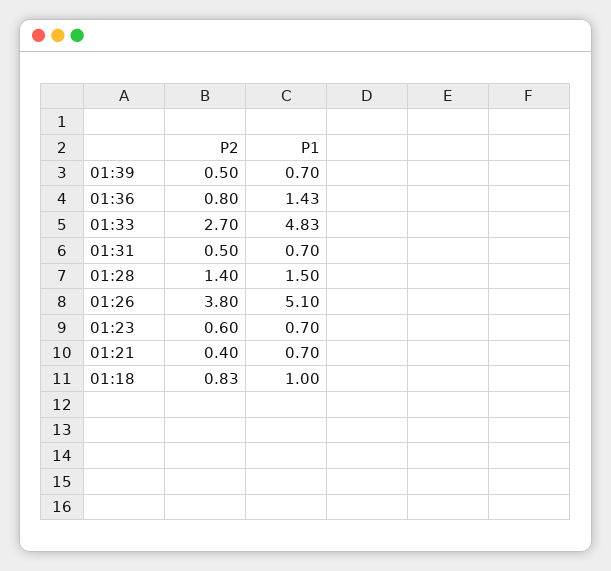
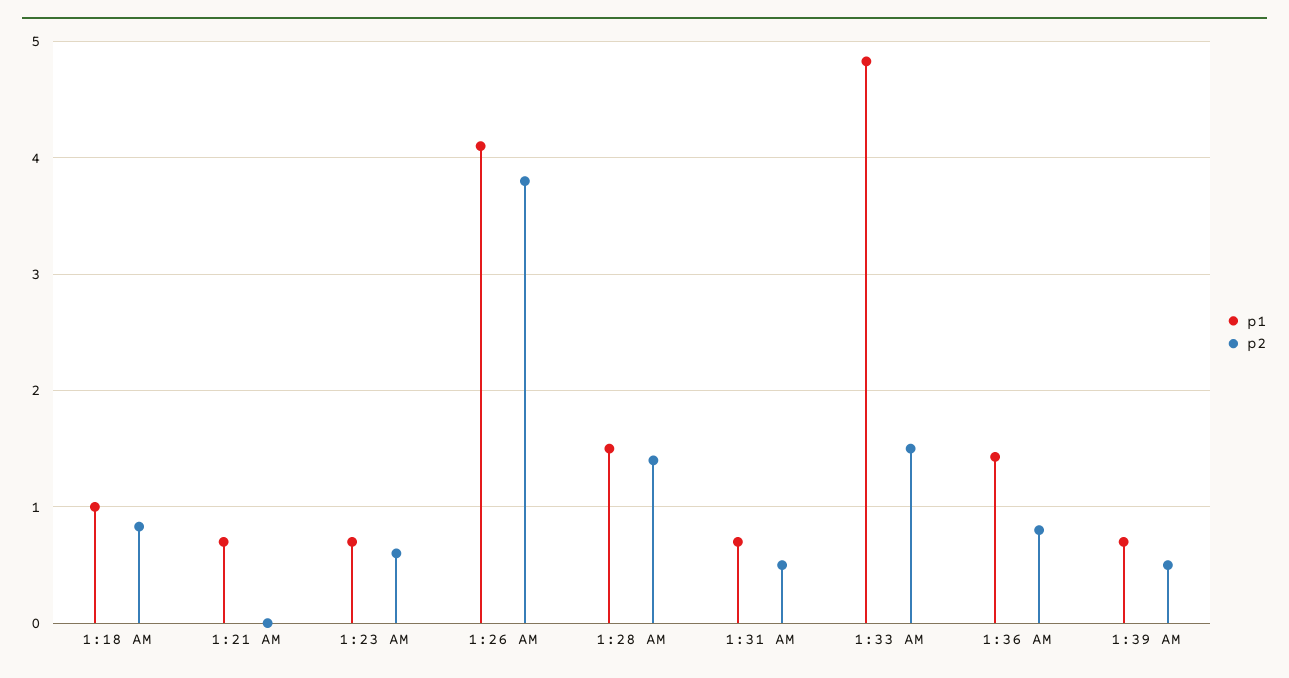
  {
    "P2": {
      "01:39": 0.5,
      "01:36": 0.8,
-     "01:33": 2.7,
+     "01:33": 1.5,
      "01:31": 0.5,
      "01:28": 1.4,
      "01:26": 3.8,
      "01:23": 0.6,
-     "01:21": 0.4,
+     "01:21": 0,
      "01:18": 0.83
    },
    "P1": {
      "01:39": 0.7,
      "01:36": 1.43,
      "01:33": 4.83,
      "01:31": 0.7,
      "01:28": 1.5,
-     "01:26": 5.1,
+     "01:26": 4.1,
      "01:23": 0.7,
      "01:21": 0.7,
      "01:18": 1
    }
  }

